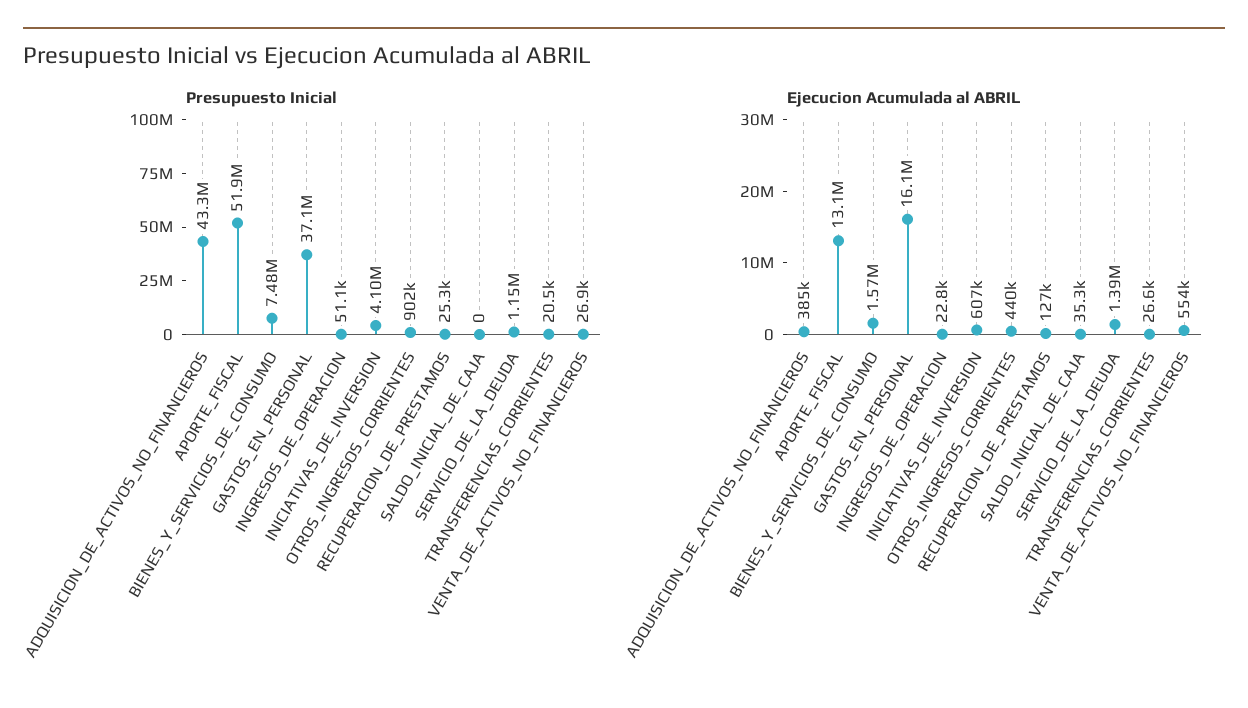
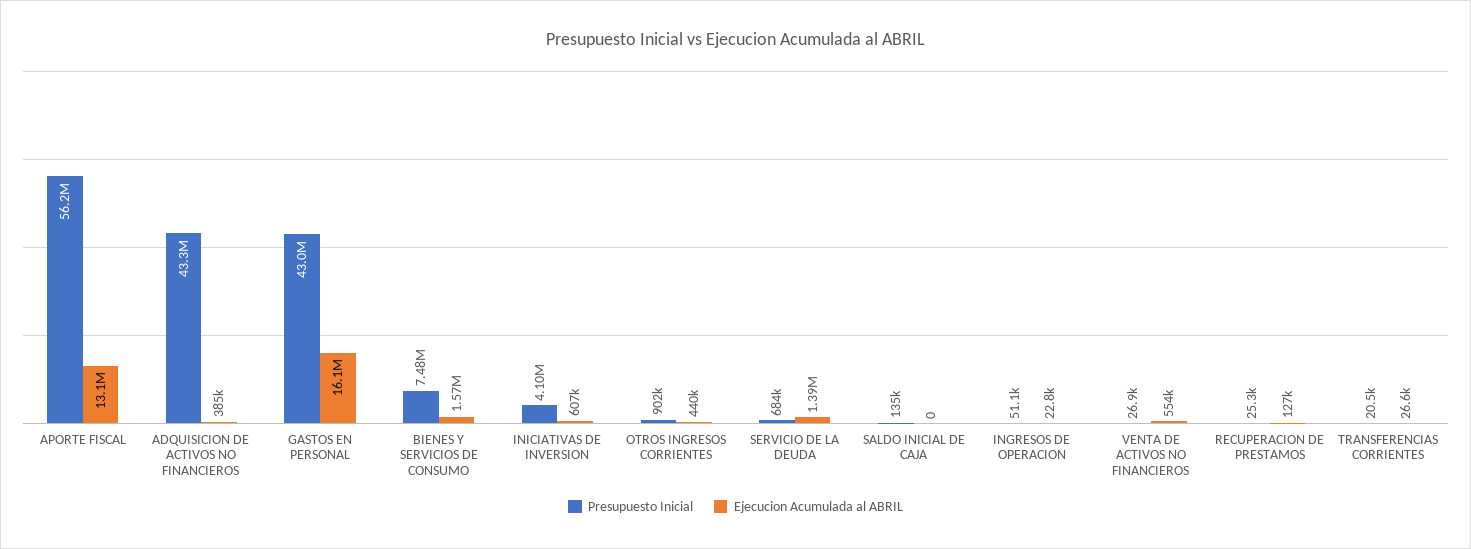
  {
    "Presupuesto Inicial": {
      "ADQUISICION_DE_ACTIVOS_NO_FINANCIEROS": 43300000,
-     "APORTE_FISCAL": 51900000,
+     "APORTE_FISCAL": 56200000,
      "BIENES_Y_SERVICIOS_DE_CONSUMO": 7480000,
-     "GASTOS_EN_PERSONAL": 37100000,
+     "GASTOS_EN_PERSONAL": 43000000,
      "INGRESOS_DE_OPERACION": 51100,
      "INICIATIVAS_DE_INVERSION": 4100000,
      "OTROS_INGRESOS_CORRIENTES": 902000,
      "RECUPERACION_DE_PRESTAMOS": 25300,
-     "SALDO_INICIAL_DE_CAJA": 0,
+     "SALDO_INICIAL_DE_CAJA": 135000,
-     "SERVICIO_DE_LA_DEUDA": 1150000,
+     "SERVICIO_DE_LA_DEUDA": 684000,
      "TRANSFERENCIAS_CORRIENTES": 20500,
      "VENTA_DE_ACTIVOS_NO_FINANCIEROS": 26900
    },
    "Ejecucion Acumulada al ABRIL": {
      "ADQUISICION_DE_ACTIVOS_NO_FINANCIEROS": 385000,
      "APORTE_FISCAL": 13100000,
      "BIENES_Y_SERVICIOS_DE_CONSUMO": 1570000,
      "GASTOS_EN_PERSONAL": 16100000,
      "INGRESOS_DE_OPERACION": 22800,
      "INICIATIVAS_DE_INVERSION": 607000,
      "OTROS_INGRESOS_CORRIENTES": 440000,
      "RECUPERACION_DE_PRESTAMOS": 127000,
-     "SALDO_INICIAL_DE_CAJA": 35300,
+     "SALDO_INICIAL_DE_CAJA": 0,
      "SERVICIO_DE_LA_DEUDA": 1390000,
      "TRANSFERENCIAS_CORRIENTES": 26600,
      "VENTA_DE_ACTIVOS_NO_FINANCIEROS": 554000
    }
  }

